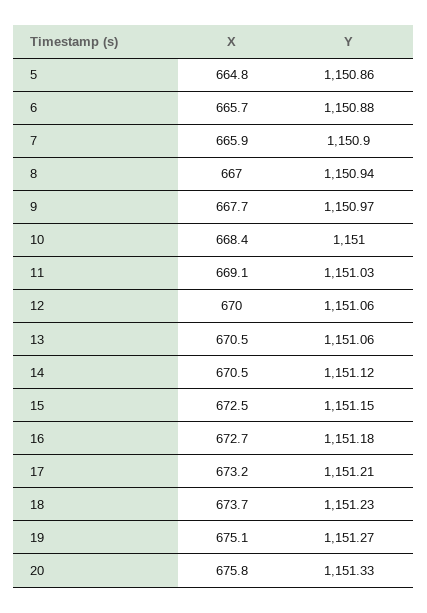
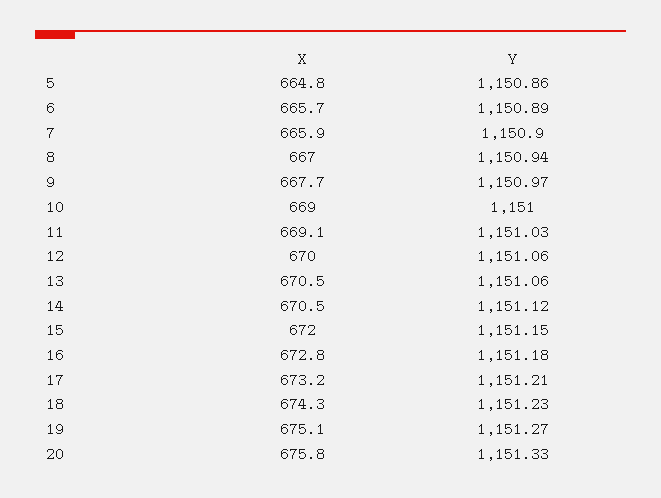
  {
    "X": {
      "5": 664.8,
      "6": 665.7,
      "7": 665.9,
      "8": 667,
      "9": 667.7,
-     "10": 668.4,
+     "10": 669,
      "11": 669.1,
      "12": 670,
      "13": 670.5,
      "14": 670.5,
-     "15": 672.5,
+     "15": 672,
-     "16": 672.7,
+     "16": 672.8,
      "17": 673.2,
-     "18": 673.7,
+     "18": 674.3,
      "19": 675.1,
      "20": 675.8
    },
    "Y": {
      "5": 1150.86,
-     "6": 1150.88,
+     "6": 1150.89,
      "7": 1150.9,
      "8": 1150.94,
      "9": 1150.97,
      "10": 1151,
      "11": 1151.03,
      "12": 1151.06,
      "13": 1151.06,
      "14": 1151.12,
      "15": 1151.15,
      "16": 1151.18,
      "17": 1151.21,
      "18": 1151.23,
      "19": 1151.27,
      "20": 1151.33
    }
  }

